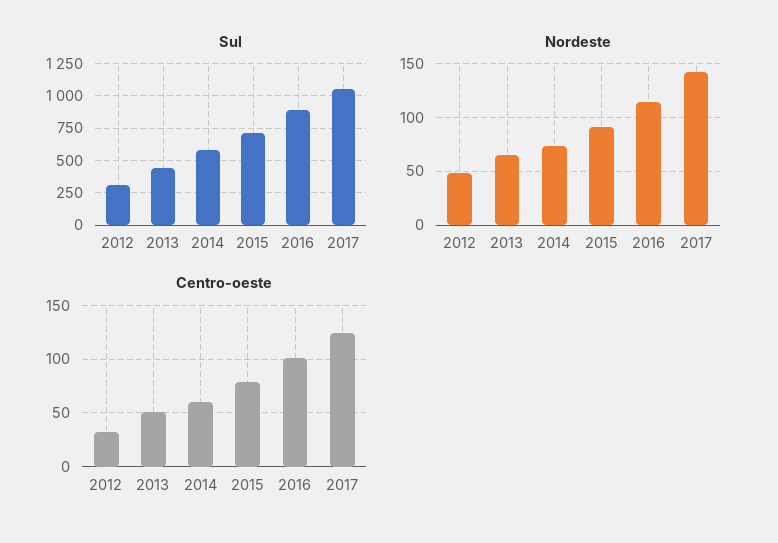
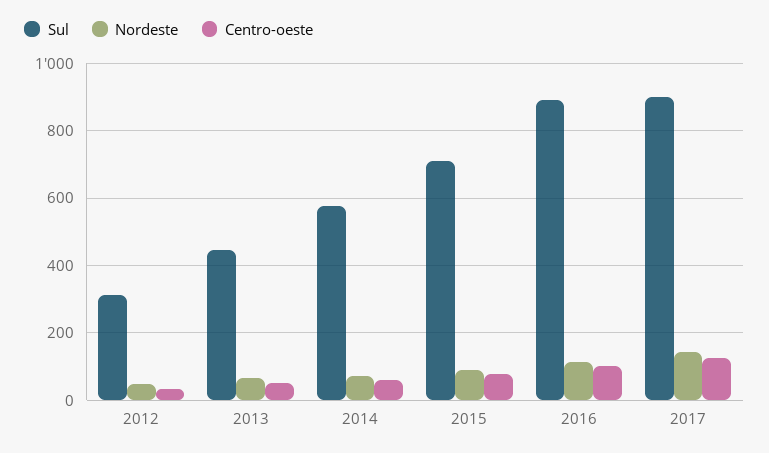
  {
    "Sul": {
      "2012": 320,
      "2013": 440,
      "2014": 580,
      "2015": 720,
      "2016": 900,
-     "2017": 1050
+     "2017": 900
    },
    "Nordeste": {
      "2012": 50,
      "2013": 70,
      "2014": 70,
      "2015": 90,
      "2016": 110,
      "2017": 140
    },
    "Centro-oeste": {
      "2012": 30,
      "2013": 50,
      "2014": 60,
      "2015": 80,
      "2016": 100,
      "2017": 120
    }
  }

